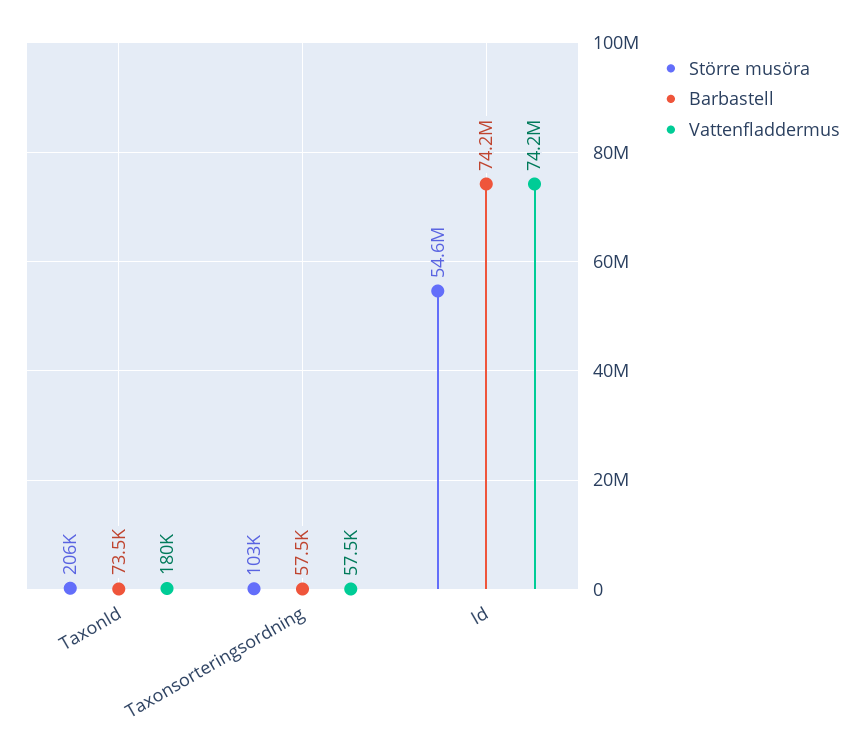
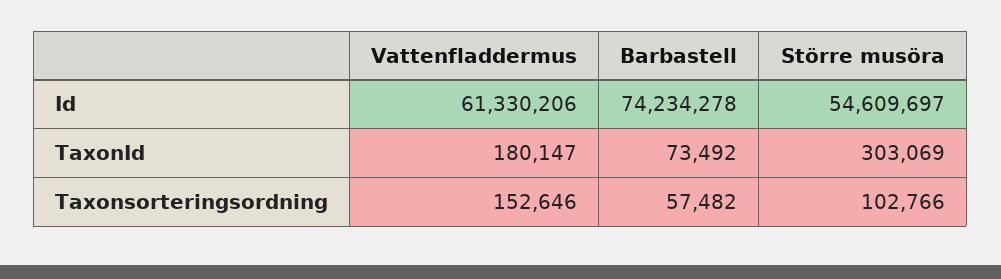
  {
    "Större musöra": {
-     "TaxonId": 206000,
+     "TaxonId": 303069,
      "Taxonsorteringsordning": 102766,
      "Id": 54609697
    },
    "Barbastell": {
      "TaxonId": 73492,
      "Taxonsorteringsordning": 57482,
      "Id": 74234278
    },
    "Vattenfladdermus": {
      "TaxonId": 180147,
-     "Taxonsorteringsordning": 57500,
+     "Taxonsorteringsordning": 152646,
-     "Id": 74200000
+     "Id": 61330206
    }
  }

